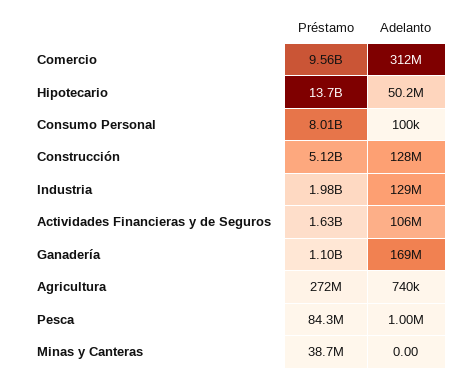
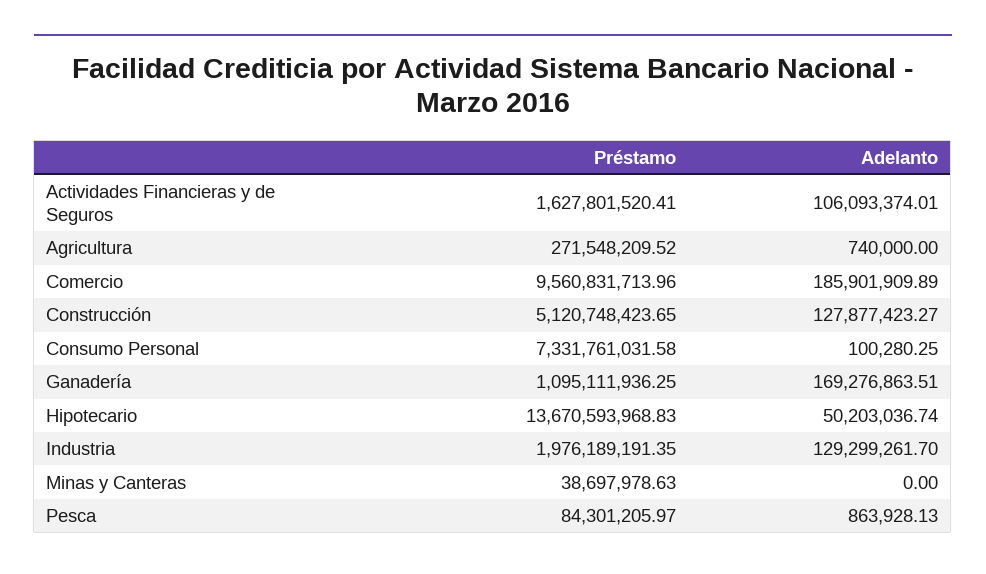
  {
    "Préstamo": {
      "Comercio": 9560831713.96,
      "Hipotecario": 13670593968.83,
-     "Consumo Personal": 8010000000,
+     "Consumo Personal": 7331761031.58,
      "Construcción": 5120748423.65,
      "Industria": 1976189191.35,
      "Actividades Financieras y de Seguros": 1627801520.41,
      "Ganadería": 1095111936.25,
      "Agricultura": 271548209.52,
      "Pesca": 84301205.97,
      "Minas y Canteras": 38697978.63
    },
    "Adelanto": {
-     "Comercio": 312000000,
+     "Comercio": 185901909.89,
      "Hipotecario": 50203036.74,
      "Consumo Personal": 100280.25,
      "Construcción": 127877423.27,
      "Industria": 129299261.7,
      "Actividades Financieras y de Seguros": 106093374.01,
      "Ganadería": 169276863.51,
      "Agricultura": 740000,
-     "Pesca": 1000000,
+     "Pesca": 863928.13,
      "Minas y Canteras": 0
    }
  }

